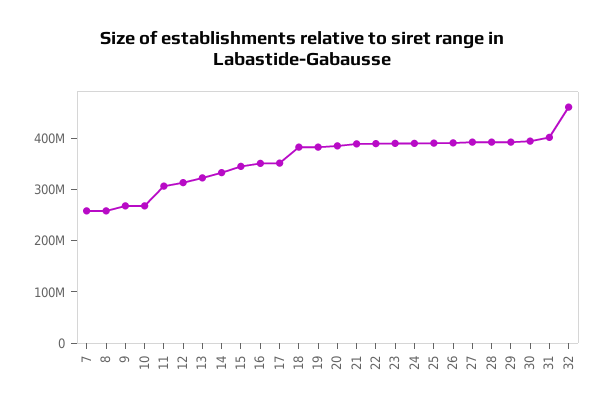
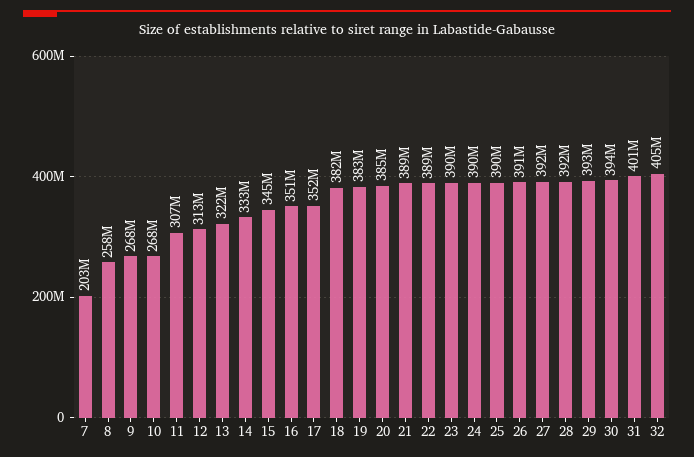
  {
-   "7": 260000000,
+   "7": 203000000,
    "8": 258000000,
    "9": 268000000,
    "10": 268000000,
    "11": 307000000,
    "12": 313000000,
    "13": 322000000,
    "14": 333000000,
    "15": 345000000,
    "16": 351000000,
    "17": 352000000,
    "18": 382000000,
    "19": 383000000,
    "20": 385000000,
    "21": 389000000,
    "22": 389000000,
    "23": 390000000,
    "24": 390000000,
    "25": 390000000,
    "26": 391000000,
    "27": 392000000,
    "28": 392000000,
    "29": 393000000,
    "30": 394000000,
    "31": 401000000,
-   "32": 460000000
+   "32": 405000000
  }

